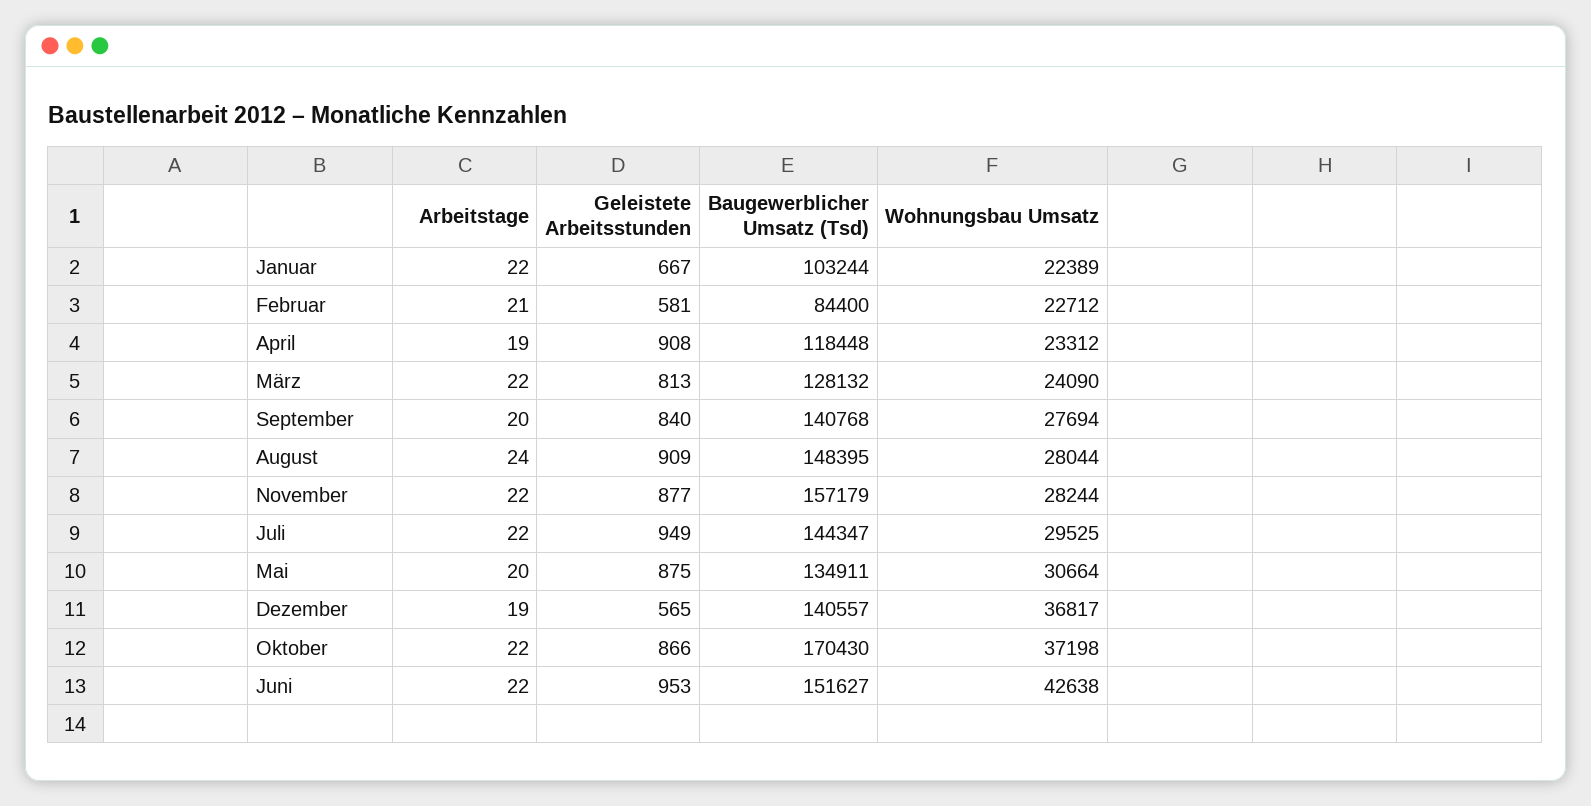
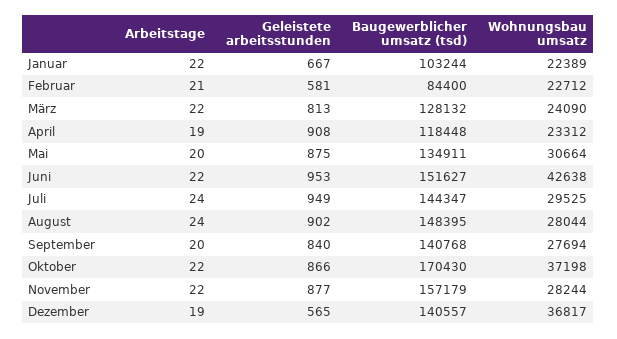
  {
    "Arbeitstage": {
      "Januar": 22,
      "Februar": 21,
      "April": 19,
      "März": 22,
      "September": 20,
      "August": 24,
      "November": 22,
-     "Juli": 22,
+     "Juli": 24,
      "Mai": 20,
      "Dezember": 19,
      "Oktober": 22,
      "Juni": 22
    },
    "Geleistete Arbeitsstunden": {
      "Januar": 667,
      "Februar": 581,
      "April": 908,
      "März": 813,
      "September": 840,
-     "August": 909,
+     "August": 902,
      "November": 877,
      "Juli": 949,
      "Mai": 875,
      "Dezember": 565,
      "Oktober": 866,
      "Juni": 953
    },
    "Baugewerblicher Umsatz (Tsd)": {
      "Januar": 103244,
      "Februar": 84400,
      "April": 118448,
      "März": 128132,
      "September": 140768,
      "August": 148395,
      "November": 157179,
      "Juli": 144347,
      "Mai": 134911,
      "Dezember": 140557,
      "Oktober": 170430,
      "Juni": 151627
    },
    "Wohnungsbau Umsatz": {
      "Januar": 22389,
      "Februar": 22712,
      "April": 23312,
      "März": 24090,
      "September": 27694,
      "August": 28044,
      "November": 28244,
      "Juli": 29525,
      "Mai": 30664,
      "Dezember": 36817,
      "Oktober": 37198,
      "Juni": 42638
    }
  }

